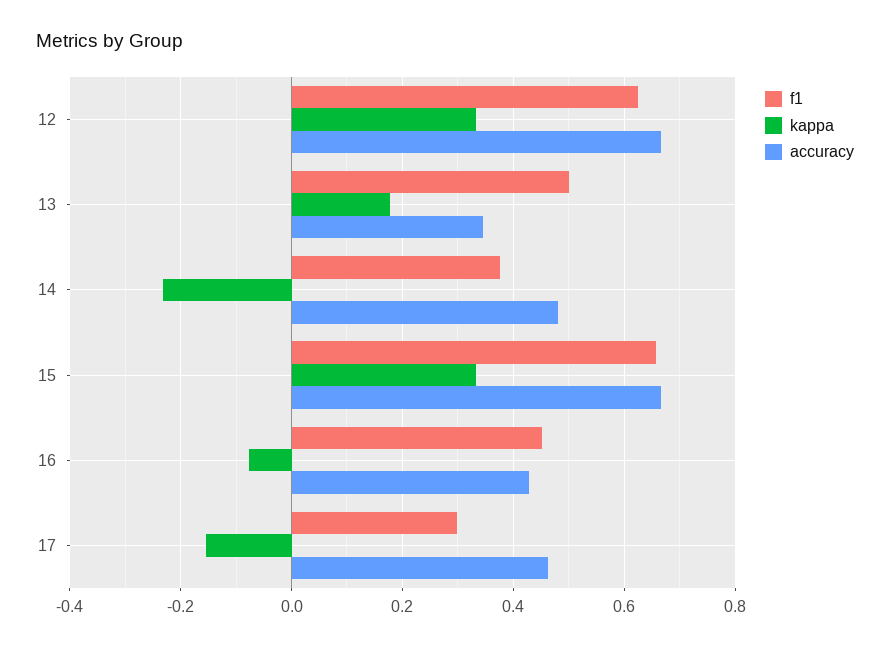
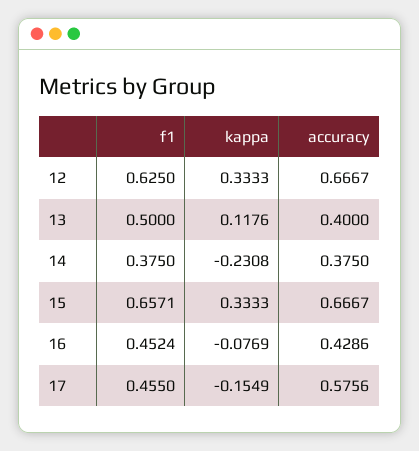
  {
    "f1": {
      "12": 0.625,
      "13": 0.5,
      "14": 0.375,
      "15": 0.6571,
      "16": 0.4524,
-     "17": 0.3
+     "17": 0.455
    },
    "kappa": {
      "12": 0.3333,
-     "13": 0.18,
+     "13": 0.1176,
      "14": -0.2308,
      "15": 0.3333,
      "16": -0.0769,
      "17": -0.1549
    },
    "accuracy": {
      "12": 0.6667,
-     "13": 0.34,
+     "13": 0.4,
-     "14": 0.48,
+     "14": 0.375,
      "15": 0.6667,
      "16": 0.4286,
-     "17": 0.46
+     "17": 0.5756
    }
  }

